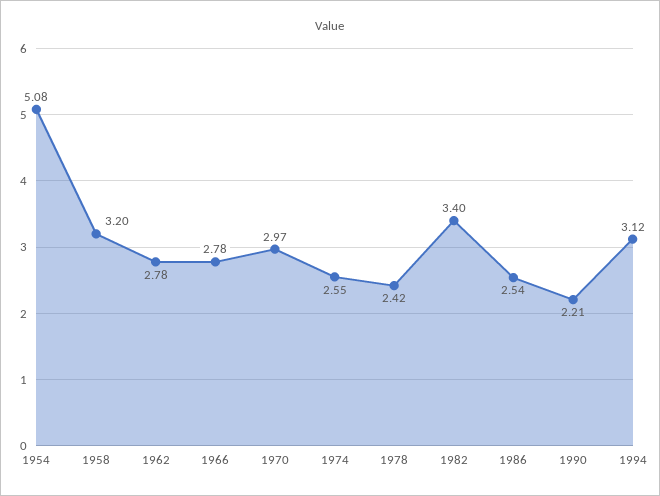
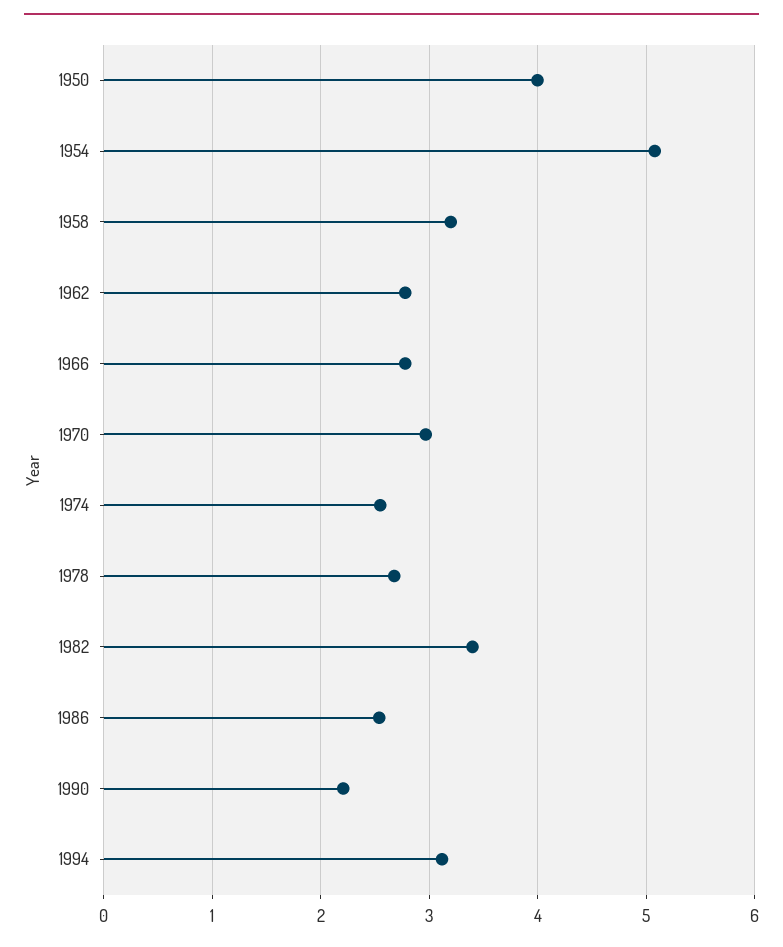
  {
    "1954": 5.08,
    "1958": 3.2,
    "1962": 2.78,
    "1966": 2.78,
    "1970": 2.97,
    "1974": 2.55,
-   "1978": 2.42,
+   "1978": 2.7,
    "1982": 3.4,
    "1986": 2.54,
    "1990": 2.21,
-   "1994": 3.12
+   "1994": 3.12,
+   "1950": 4
  }

